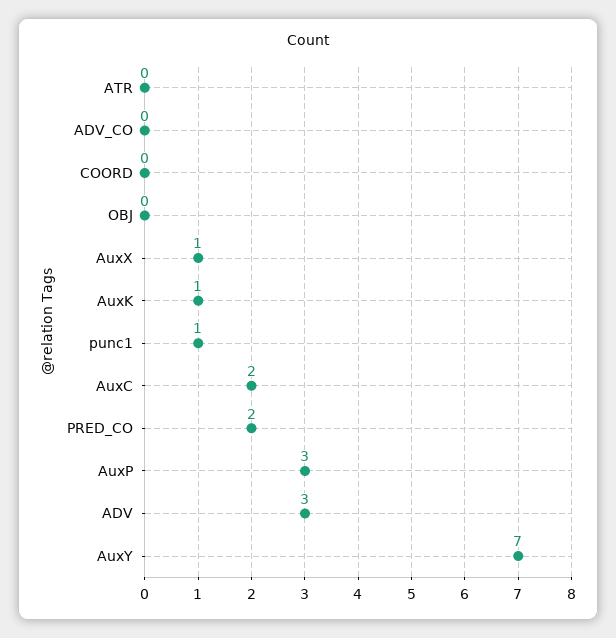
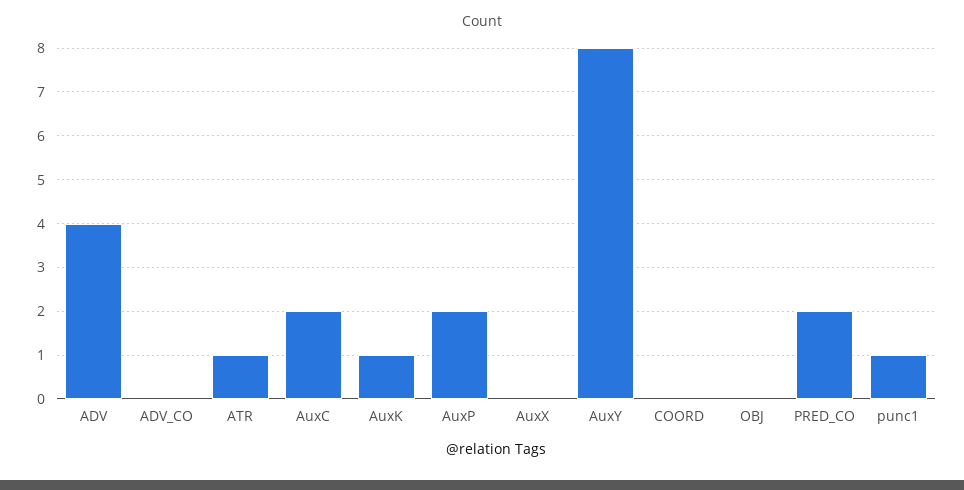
  {
-   "ATR": 0,
+   "ATR": 1,
    "ADV_CO": 0,
    "COORD": 0,
    "OBJ": 0,
-   "AuxX": 1,
+   "AuxX": 0,
    "AuxK": 1,
    "punc1": 1,
    "AuxC": 2,
    "PRED_CO": 2,
-   "AuxP": 3,
+   "AuxP": 2,
-   "ADV": 3,
+   "ADV": 4,
-   "AuxY": 7
+   "AuxY": 8
  }

